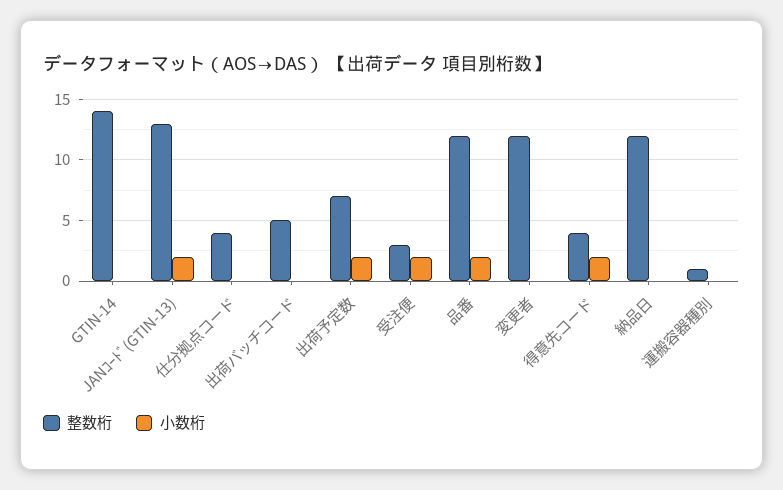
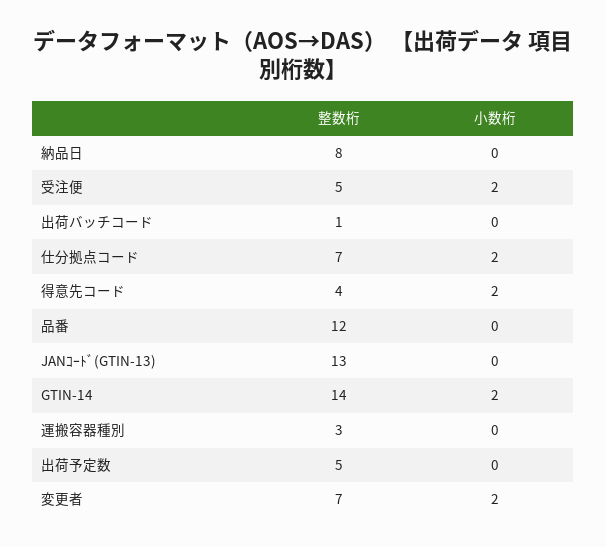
  {
    "整数桁": {
      "GTIN-14": 14,
      "JANｺｰﾄﾞ(GTIN-13)": 13,
-     "仕分拠点コード": 4,
+     "仕分拠点コード": 7,
-     "出荷バッチコード": 5,
+     "出荷バッチコード": 1,
-     "出荷予定数": 7,
+     "出荷予定数": 5,
-     "受注便": 3,
+     "受注便": 5,
      "品番": 12,
-     "変更者": 12,
+     "変更者": 7,
      "得意先コード": 4,
-     "納品日": 12,
+     "納品日": 8,
-     "運搬容器種別": 1
+     "運搬容器種別": 3
    },
    "小数桁": {
-     "GTIN-14": 0,
+     "GTIN-14": 2,
-     "JANｺｰﾄﾞ(GTIN-13)": 2,
+     "JANｺｰﾄﾞ(GTIN-13)": 0,
-     "仕分拠点コード": 0,
+     "仕分拠点コード": 2,
      "出荷バッチコード": 0,
-     "出荷予定数": 2,
+     "出荷予定数": 0,
      "受注便": 2,
-     "品番": 2,
+     "品番": 0,
-     "変更者": 0,
+     "変更者": 2,
      "得意先コード": 2,
      "納品日": 0,
      "運搬容器種別": 0
    }
  }

